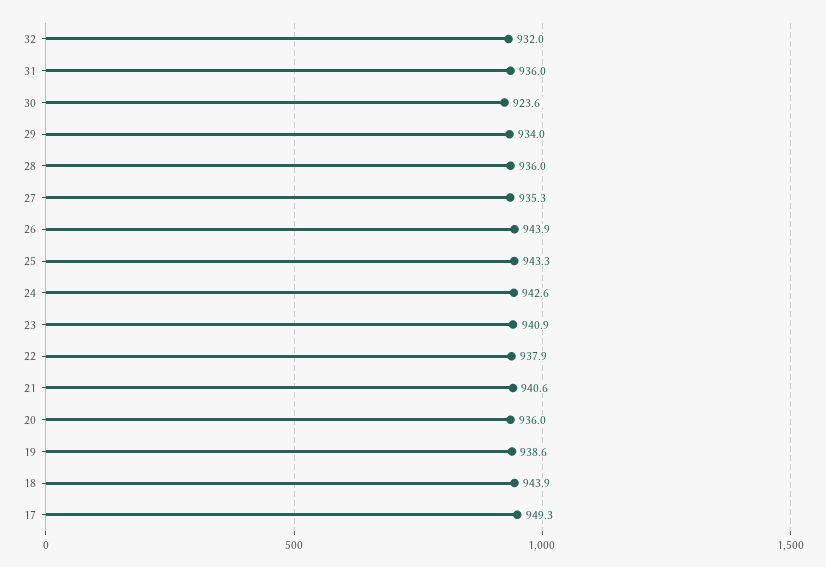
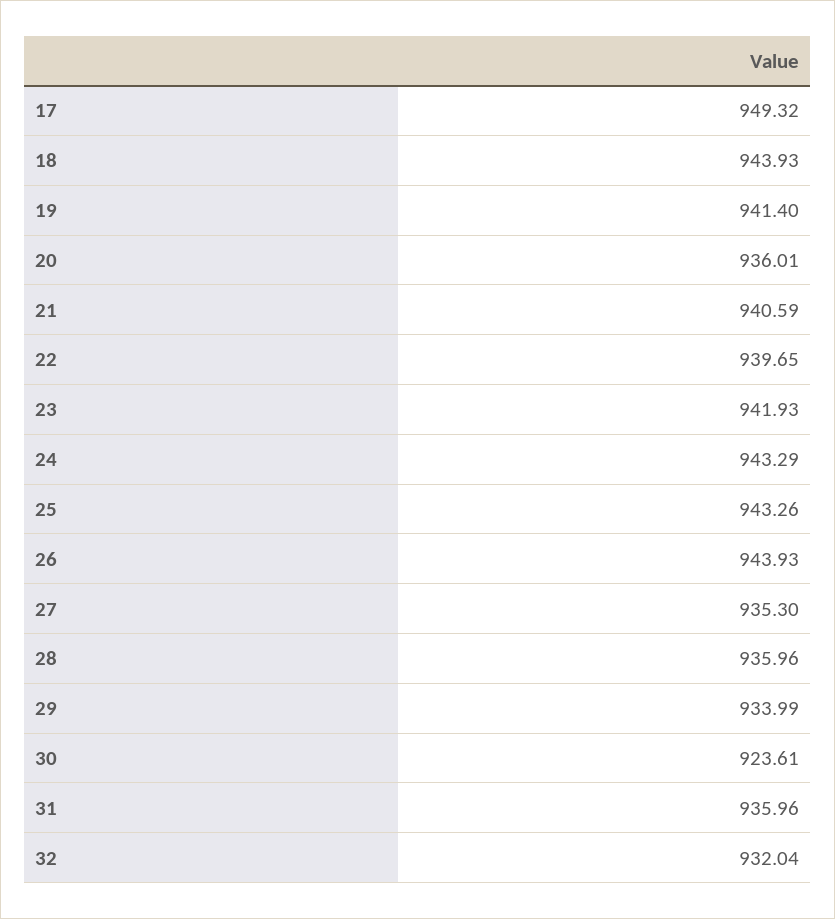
  {
    "32": 932.04,
    "31": 935.96,
    "30": 923.61,
    "29": 933.99,
    "28": 935.96,
    "27": 935.3,
    "26": 943.93,
    "25": 943.26,
-   "24": 942.6,
+   "24": 943.29,
-   "23": 940.9,
+   "23": 941.93,
-   "22": 937.9,
+   "22": 939.65,
    "21": 940.59,
    "20": 936.01,
-   "19": 938.6,
+   "19": 941.4,
    "18": 943.93,
    "17": 949.32
  }

